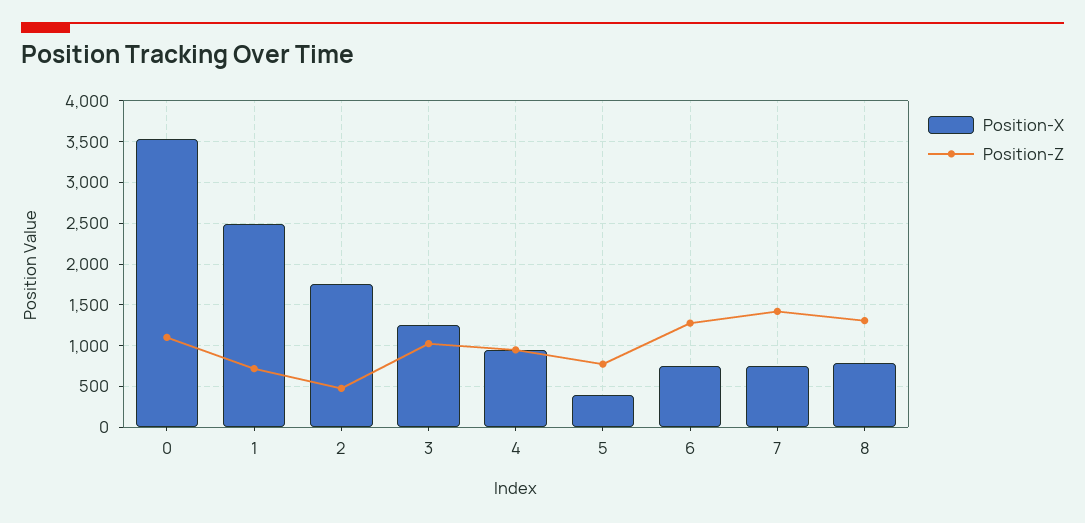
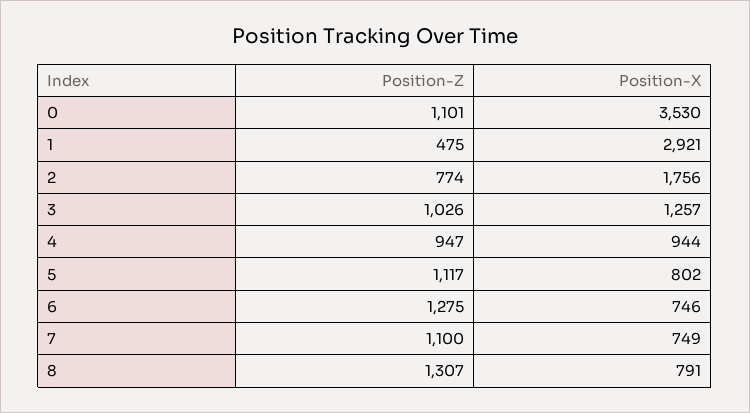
  {
    "Position-X": {
      "0": 3530,
-     "1": 2500,
+     "1": 2921,
      "2": 1756,
      "3": 1257,
      "4": 944,
-     "5": 400,
+     "5": 802,
      "6": 746,
      "7": 749,
      "8": 791
    },
    "Position-Z": {
      "0": 1101,
-     "1": 700,
+     "1": 475,
-     "2": 500,
+     "2": 774,
      "3": 1026,
      "4": 947,
-     "5": 800,
+     "5": 1117,
      "6": 1275,
-     "7": 1400,
+     "7": 1100,
      "8": 1307
    }
  }

